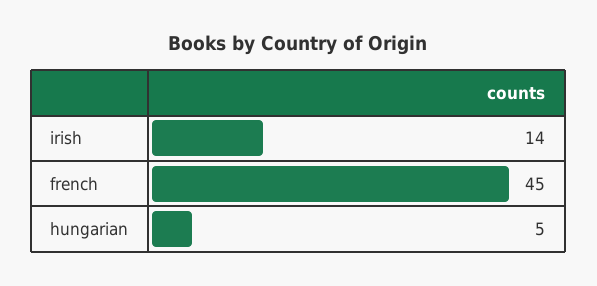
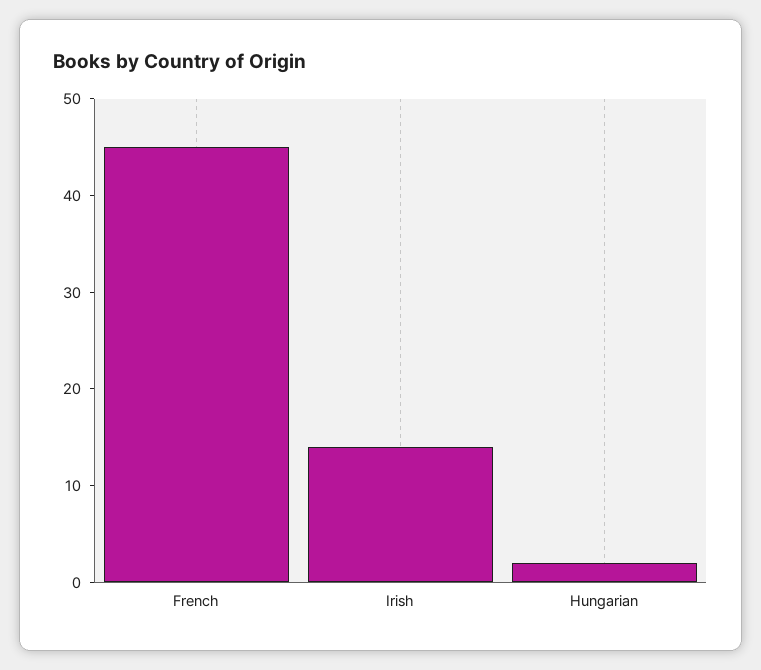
  {
    "irish": 14,
    "french": 45,
-   "hungarian": 5
+   "hungarian": 2
  }

